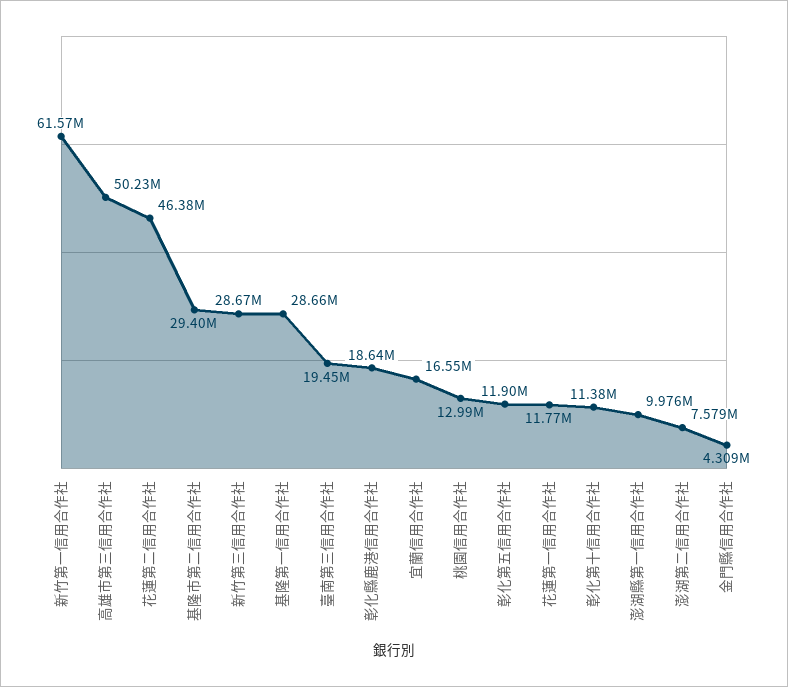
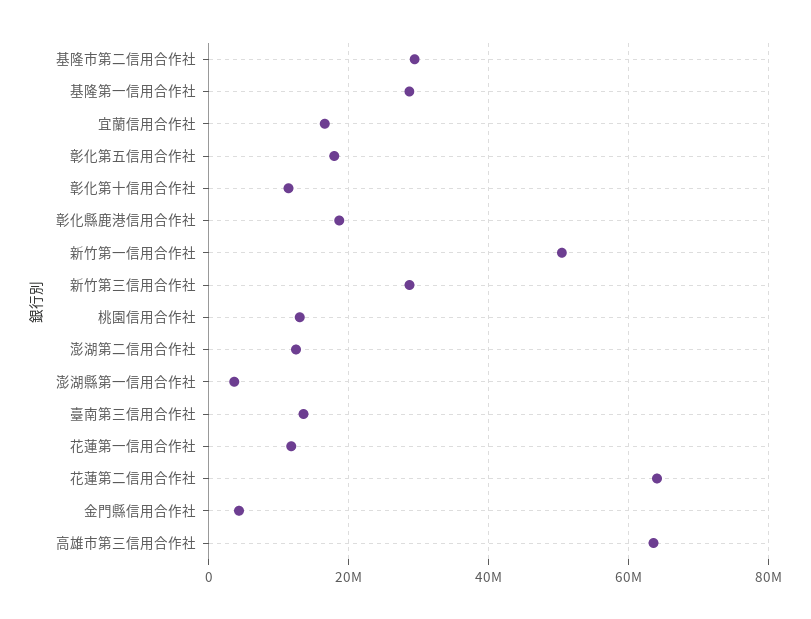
  {
-   "新竹第一信用合作社": 61570000,
+   "新竹第一信用合作社": 50000000,
-   "高雄市第三信用合作社": 50230000,
+   "高雄市第三信用合作社": 64000000,
-   "花蓮第二信用合作社": 46380000,
+   "花蓮第二信用合作社": 64000000,
    "基隆市第二信用合作社": 29400000,
    "新竹第三信用合作社": 28670000,
    "基隆第一信用合作社": 28660000,
-   "臺南第三信用合作社": 19450000,
+   "臺南第三信用合作社": 14000000,
    "彰化縣鹿港信用合作社": 18640000,
    "宜蘭信用合作社": 16550000,
    "桃園信用合作社": 12990000,
-   "彰化第五信用合作社": 11900000,
+   "彰化第五信用合作社": 18000000,
    "花蓮第一信用合作社": 11770000,
    "彰化第十信用合作社": 11380000,
-   "澎湖縣第一信用合作社": 9976000,
+   "澎湖縣第一信用合作社": 4000000,
-   "澎湖第二信用合作社": 7579000,
+   "澎湖第二信用合作社": 12000000,
    "金門縣信用合作社": 4309000
  }

